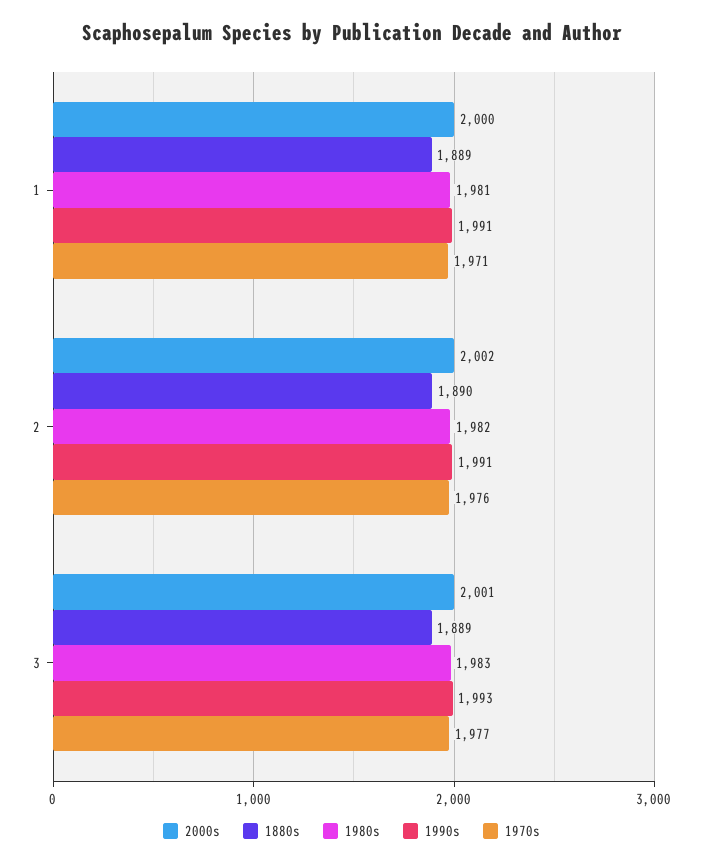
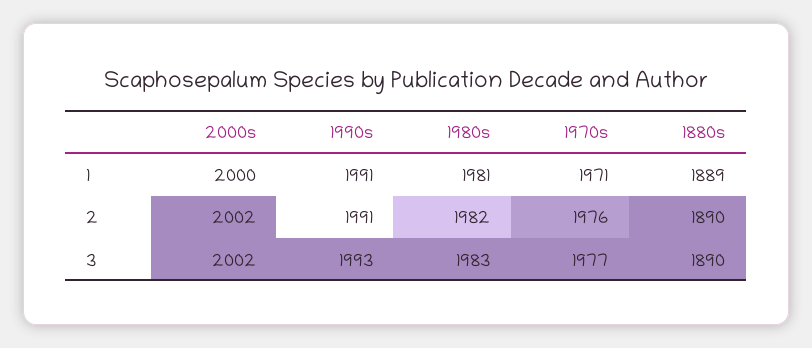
  {
    "2000s": {
      "1": 2000,
      "2": 2002,
-     "3": 2001
+     "3": 2002
    },
    "1880s": {
      "1": 1889,
      "2": 1890,
-     "3": 1889
+     "3": 1890
    },
    "1980s": {
      "1": 1981,
      "2": 1982,
      "3": 1983
    },
    "1990s": {
      "1": 1991,
      "2": 1991,
      "3": 1993
    },
    "1970s": {
      "1": 1971,
      "2": 1976,
      "3": 1977
    }
  }

